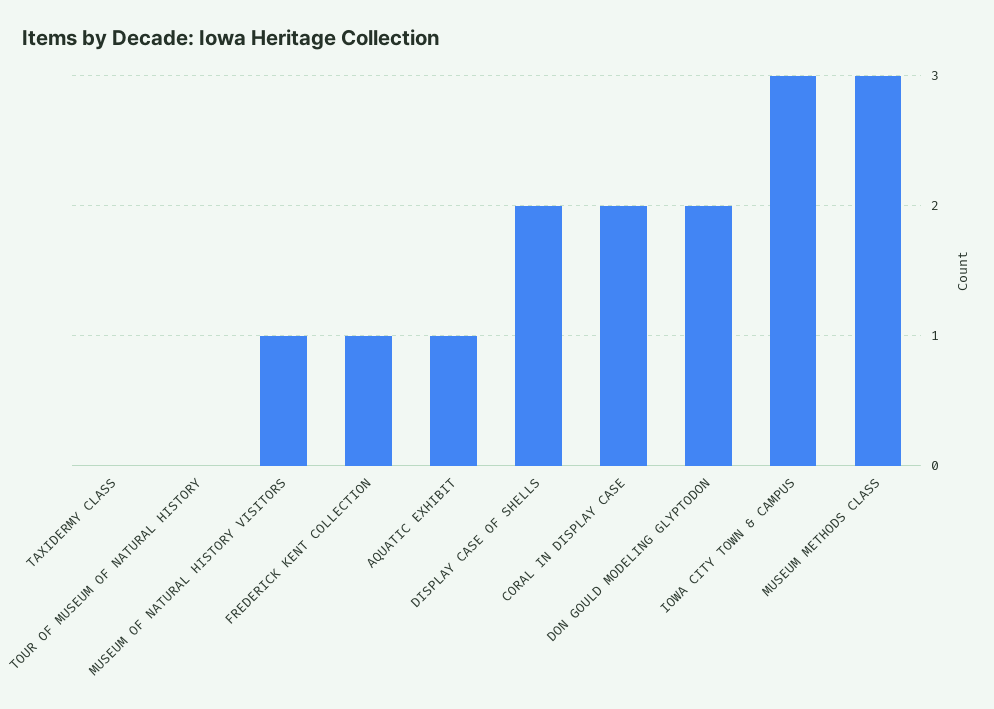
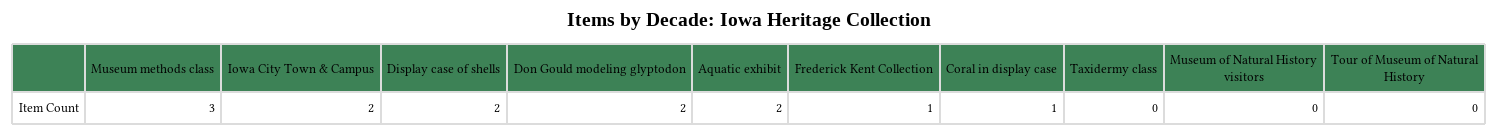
  {
    "TAXIDERMY CLASS": 0,
    "TOUR OF MUSEUM OF NATURAL HISTORY": 0,
-   "MUSEUM OF NATURAL HISTORY VISITORS": 1,
+   "MUSEUM OF NATURAL HISTORY VISITORS": 0,
    "FREDERICK KENT COLLECTION": 1,
-   "AQUATIC EXHIBIT": 1,
+   "AQUATIC EXHIBIT": 2,
    "DISPLAY CASE OF SHELLS": 2,
-   "CORAL IN DISPLAY CASE": 2,
+   "CORAL IN DISPLAY CASE": 1,
    "DON GOULD MODELING GLYPTODON": 2,
-   "IOWA CITY TOWN & CAMPUS": 3,
+   "IOWA CITY TOWN & CAMPUS": 2,
    "MUSEUM METHODS CLASS": 3
  }

